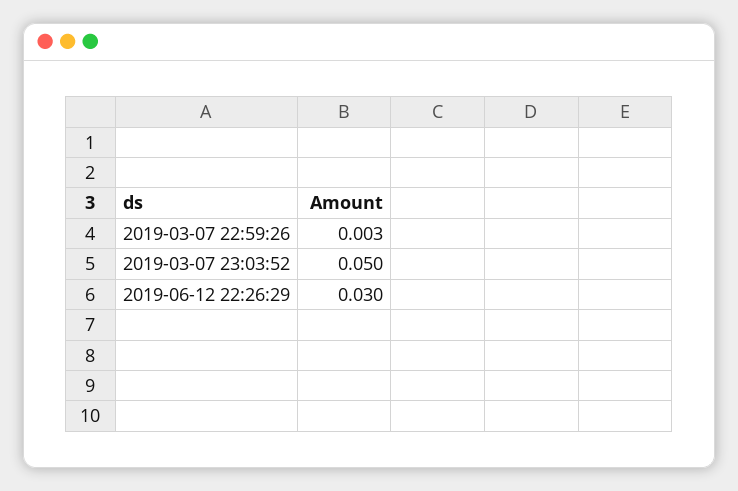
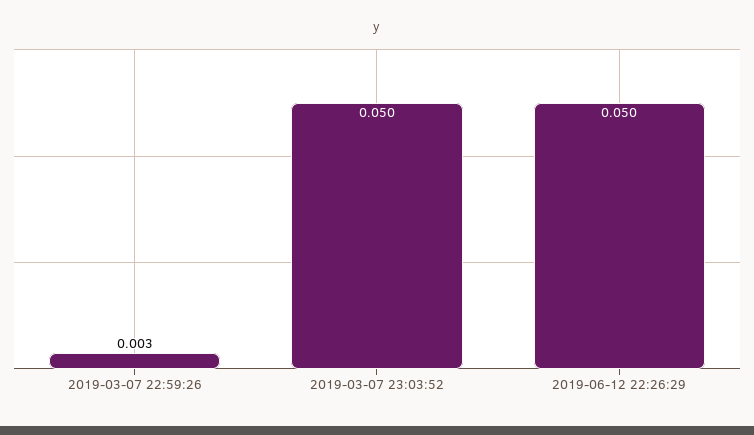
  {
    "2019-03-07 22:59:26": 0.003,
    "2019-03-07 23:03:52": 0.05,
-   "2019-06-12 22:26:29": 0.03
+   "2019-06-12 22:26:29": 0.05
  }

